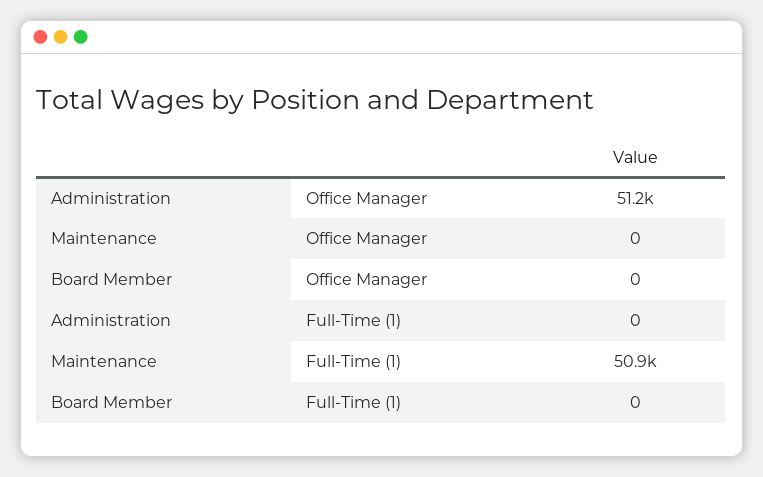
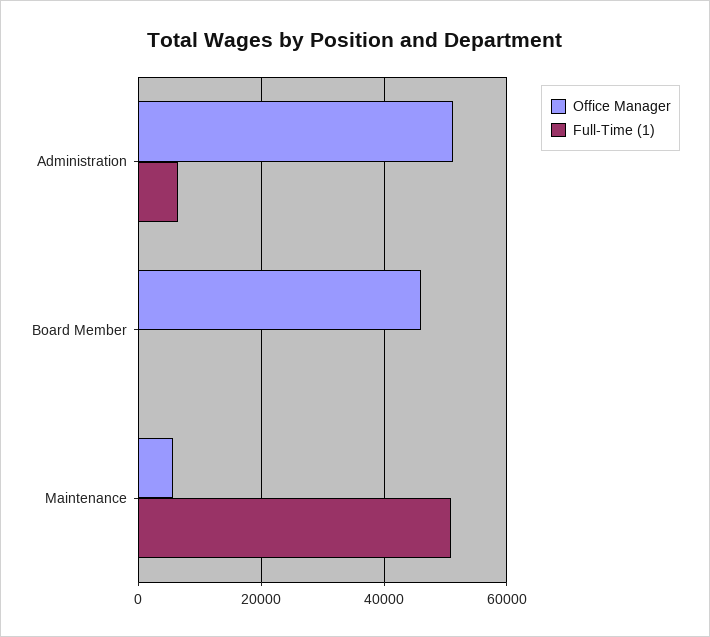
  {
    "Office Manager": {
      "Administration": 51200,
-     "Maintenance": 0,
+     "Maintenance": 6000,
-     "Board Member": 0
+     "Board Member": 46000
    },
    "Full-Time (1)": {
-     "Administration": 0,
+     "Administration": 6000,
      "Maintenance": 50900,
      "Board Member": 0
    }
  }

